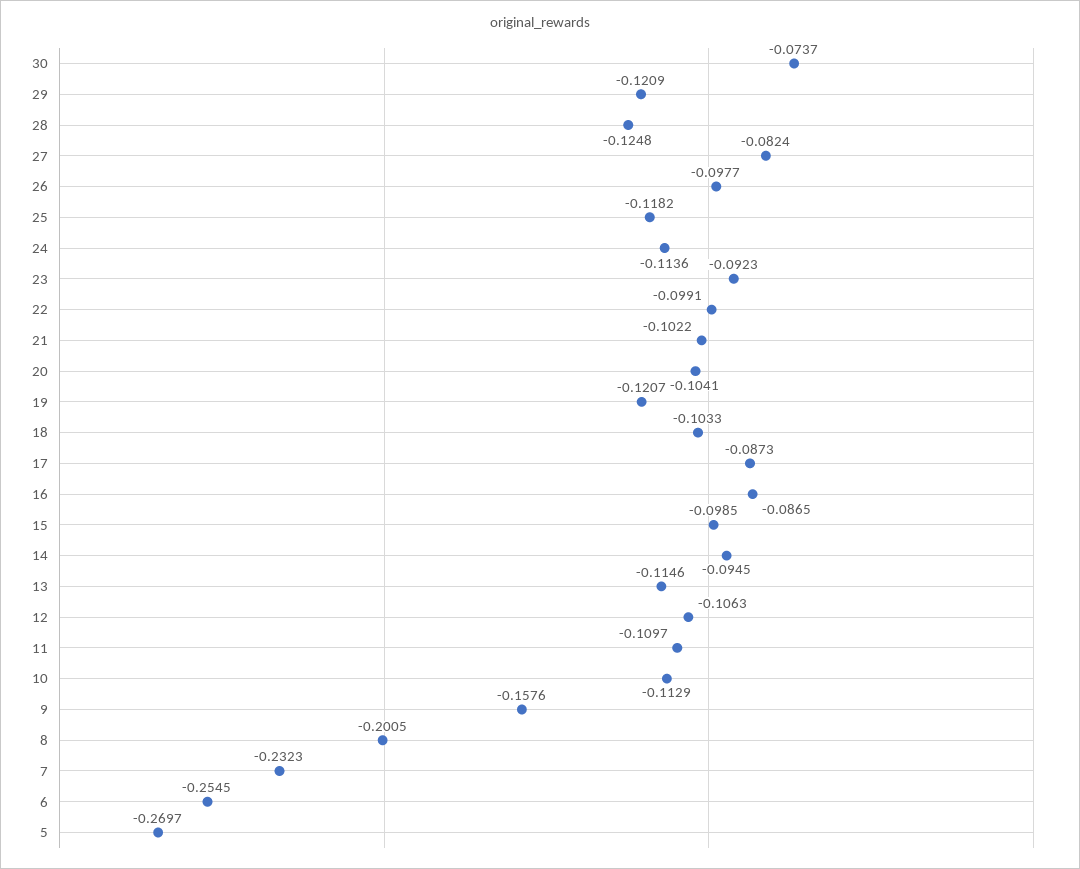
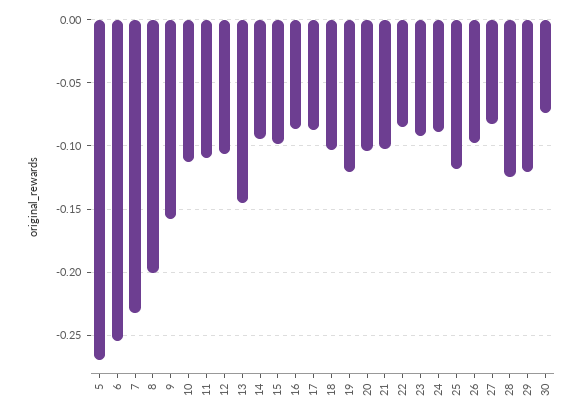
  {
    "30": -0.0737,
    "29": -0.1209,
    "28": -0.1248,
    "27": -0.0824,
    "26": -0.0977,
    "25": -0.1182,
-   "24": -0.1136,
+   "24": -0.09,
    "23": -0.0923,
-   "22": -0.0991,
+   "22": -0.085,
    "21": -0.1022,
    "20": -0.1041,
    "19": -0.1207,
    "18": -0.1033,
    "17": -0.0873,
    "16": -0.0865,
    "15": -0.0985,
    "14": -0.0945,
-   "13": -0.1146,
+   "13": -0.145,
    "12": -0.1063,
    "11": -0.1097,
    "10": -0.1129,
    "9": -0.1576,
    "8": -0.2005,
    "7": -0.2323,
    "6": -0.2545,
    "5": -0.2697
  }

